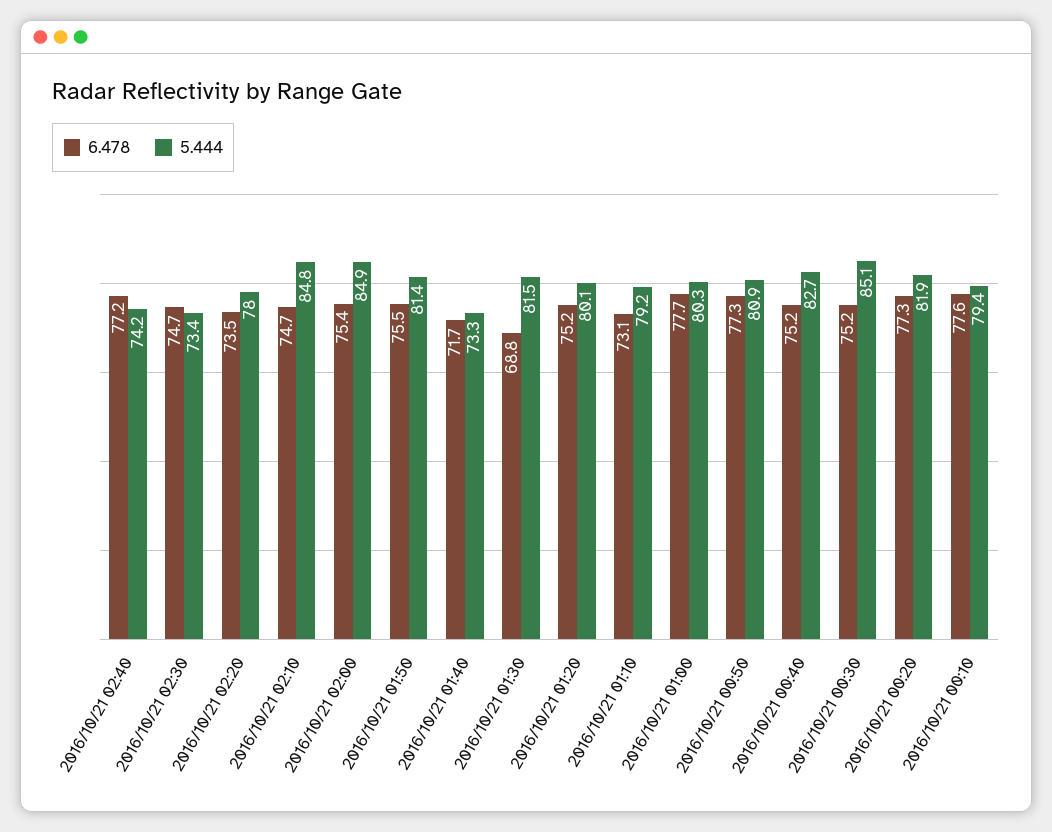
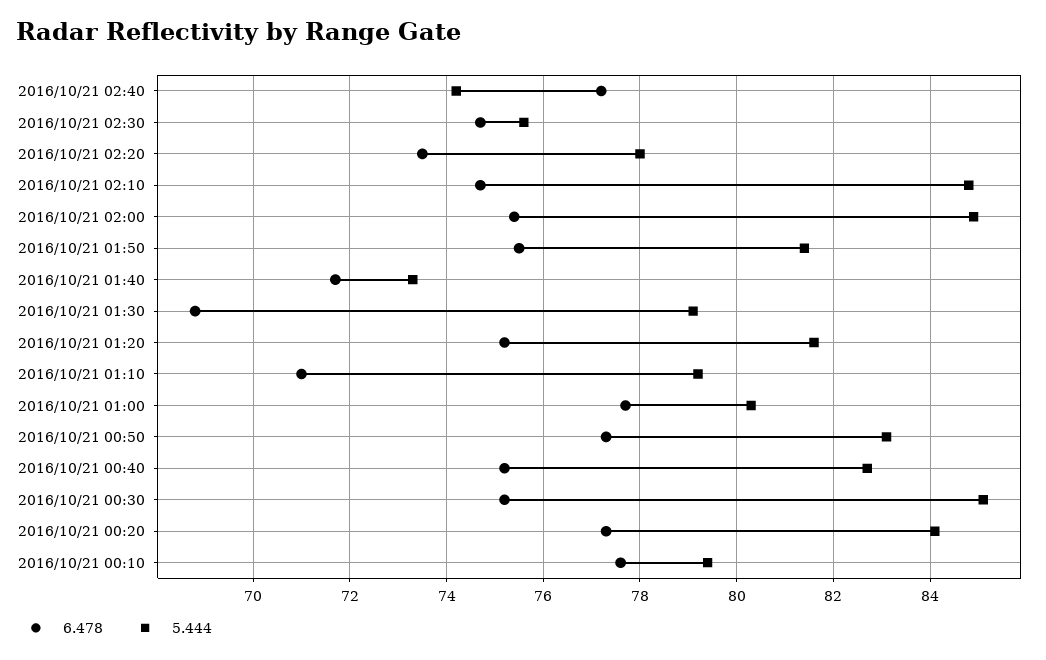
  {
    "6.478": {
      "2016/10/21 02:40": 77.2,
      "2016/10/21 02:30": 74.7,
      "2016/10/21 02:20": 73.5,
      "2016/10/21 02:10": 74.7,
      "2016/10/21 02:00": 75.4,
      "2016/10/21 01:50": 75.5,
      "2016/10/21 01:40": 71.7,
      "2016/10/21 01:30": 68.8,
      "2016/10/21 01:20": 75.2,
-     "2016/10/21 01:10": 73.1,
+     "2016/10/21 01:10": 71,
      "2016/10/21 01:00": 77.7,
      "2016/10/21 00:50": 77.3,
      "2016/10/21 00:40": 75.2,
      "2016/10/21 00:30": 75.2,
      "2016/10/21 00:20": 77.3,
      "2016/10/21 00:10": 77.6
    },
    "5.444": {
      "2016/10/21 02:40": 74.2,
-     "2016/10/21 02:30": 73.4,
+     "2016/10/21 02:30": 75.5,
      "2016/10/21 02:20": 78,
      "2016/10/21 02:10": 84.8,
      "2016/10/21 02:00": 84.9,
      "2016/10/21 01:50": 81.4,
      "2016/10/21 01:40": 73.3,
-     "2016/10/21 01:30": 81.5,
+     "2016/10/21 01:30": 79,
-     "2016/10/21 01:20": 80.1,
+     "2016/10/21 01:20": 81.5,
      "2016/10/21 01:10": 79.2,
      "2016/10/21 01:00": 80.3,
-     "2016/10/21 00:50": 80.9,
+     "2016/10/21 00:50": 83,
      "2016/10/21 00:40": 82.7,
      "2016/10/21 00:30": 85.1,
-     "2016/10/21 00:20": 81.9,
+     "2016/10/21 00:20": 84,
      "2016/10/21 00:10": 79.4
    }
  }

